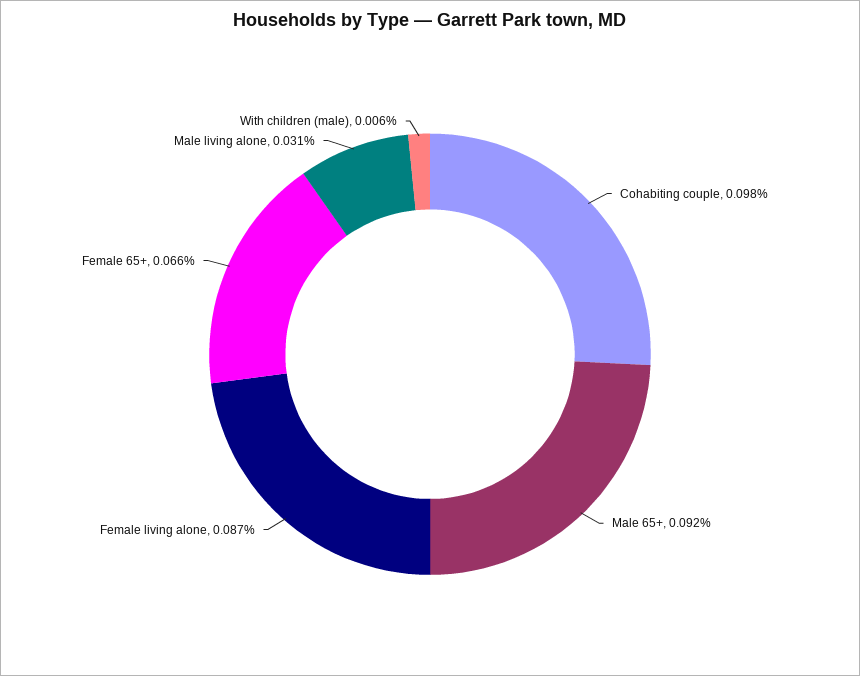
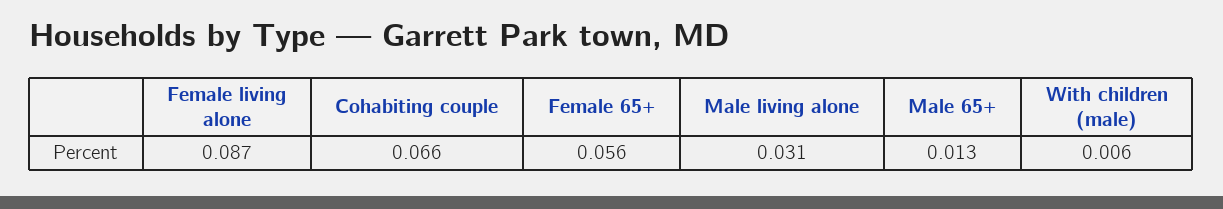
  {
-   "Cohabiting couple": 0.098,
+   "Cohabiting couple": 0.066,
-   "Male 65+": 0.092,
+   "Male 65+": 0.013,
    "Female living alone": 0.087,
-   "Female 65+": 0.066,
+   "Female 65+": 0.056,
    "Male living alone": 0.031,
    "With children (male)": 0.006
  }

